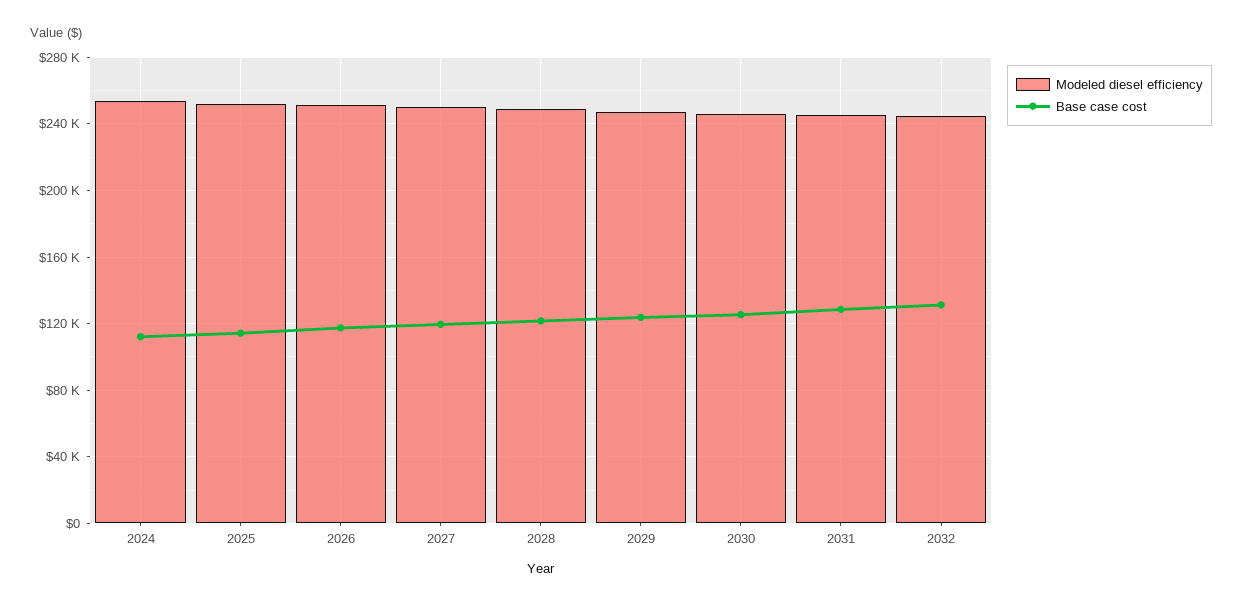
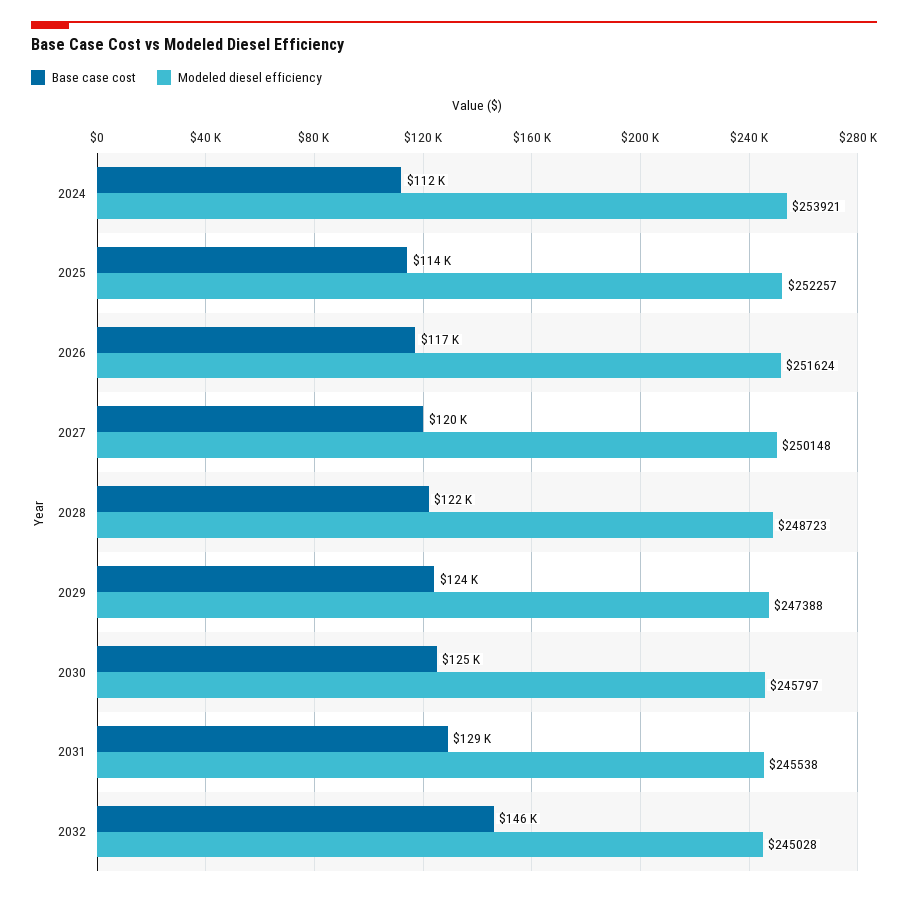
  {
    "Modeled diesel efficiency": {
      "2024": 253921,
      "2025": 252257,
      "2026": 251624,
      "2027": 250148,
      "2028": 248723,
      "2029": 247388,
      "2030": 245797,
      "2031": 245538,
      "2032": 245028
    },
    "Base case cost": {
      "2024": 112000,
      "2025": 114000,
      "2026": 117000,
      "2027": 120000,
      "2028": 122000,
      "2029": 124000,
      "2030": 125000,
      "2031": 129000,
-     "2032": 130000
+     "2032": 146000
    }
  }

